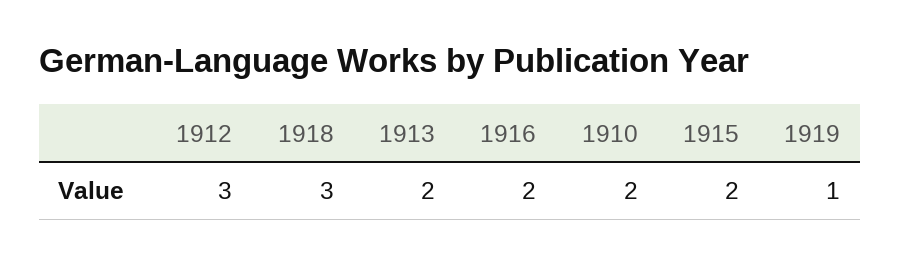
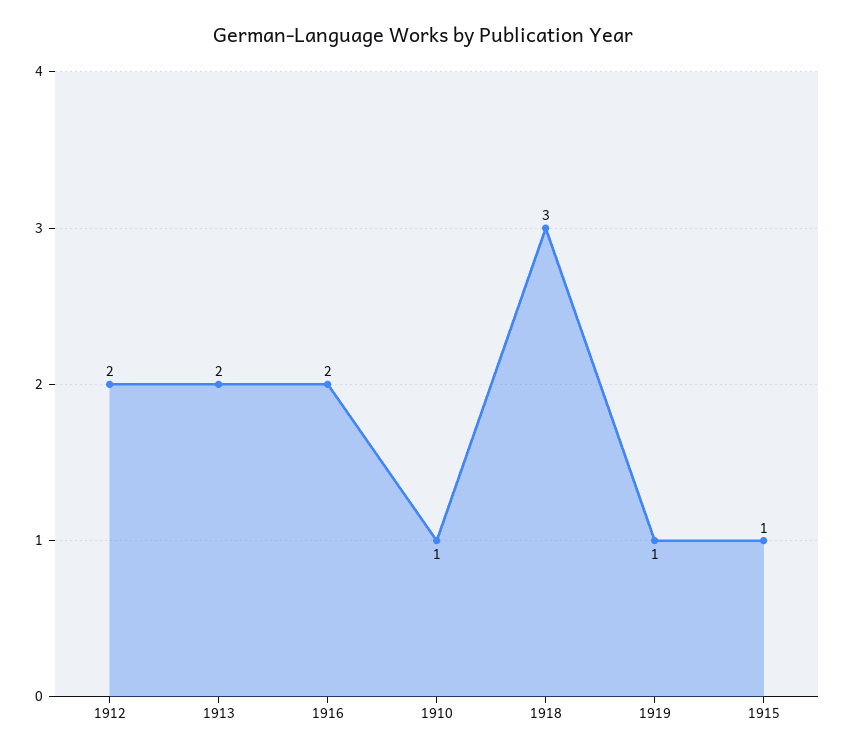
  {
-   "1912": 3,
+   "1912": 2,
    "1918": 3,
    "1913": 2,
    "1916": 2,
-   "1910": 2,
+   "1910": 1,
-   "1915": 2,
+   "1915": 1,
    "1919": 1
  }

